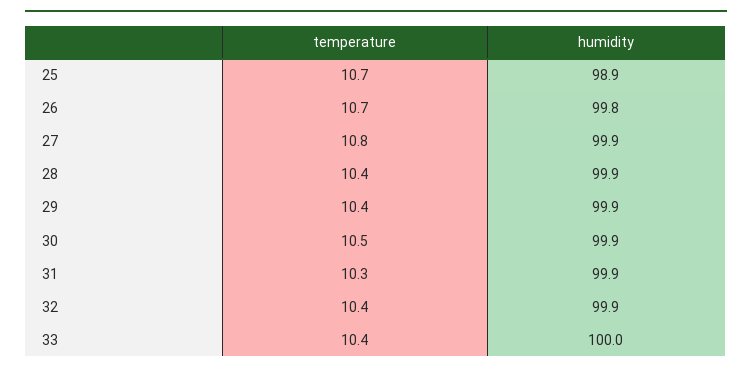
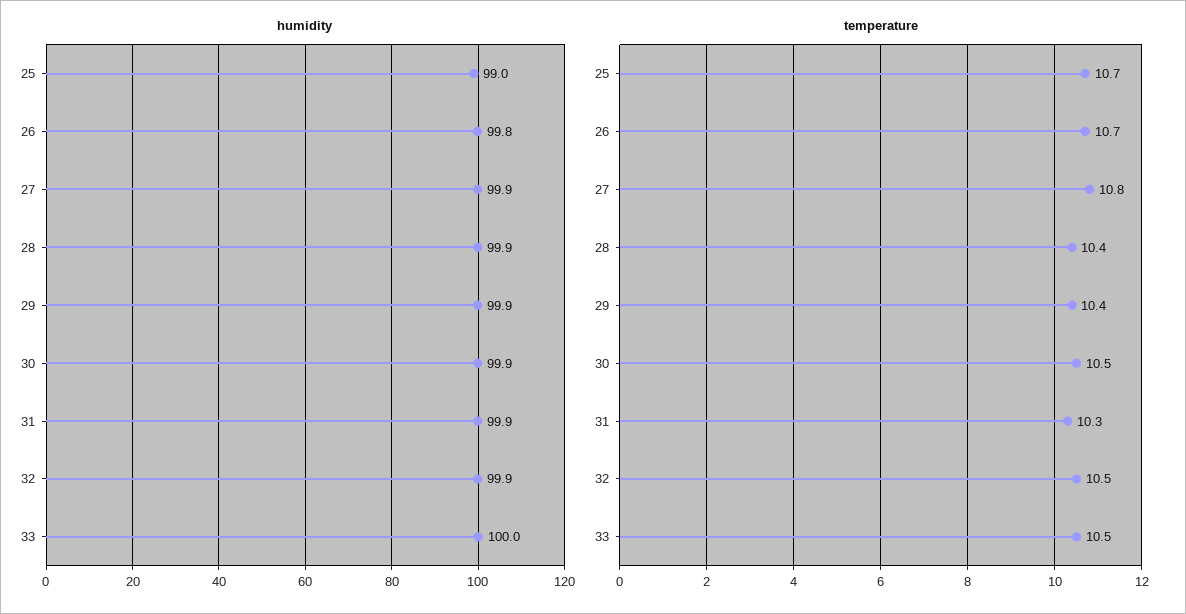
  {
    "temperature": {
      "25": 10.7,
      "26": 10.7,
      "27": 10.8,
      "28": 10.4,
      "29": 10.4,
      "30": 10.5,
      "31": 10.3,
-     "32": 10.4,
+     "32": 10.5,
-     "33": 10.4
+     "33": 10.5
    },
    "humidity": {
-     "25": 98.9,
+     "25": 99,
      "26": 99.8,
      "27": 99.9,
      "28": 99.9,
      "29": 99.9,
      "30": 99.9,
      "31": 99.9,
      "32": 99.9,
      "33": 100
    }
  }

